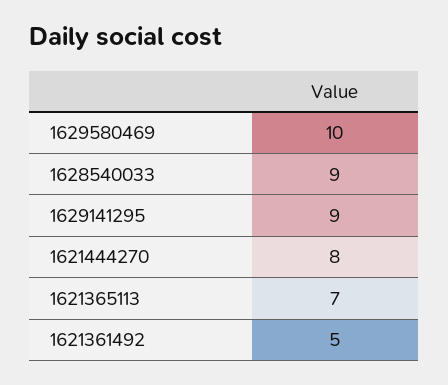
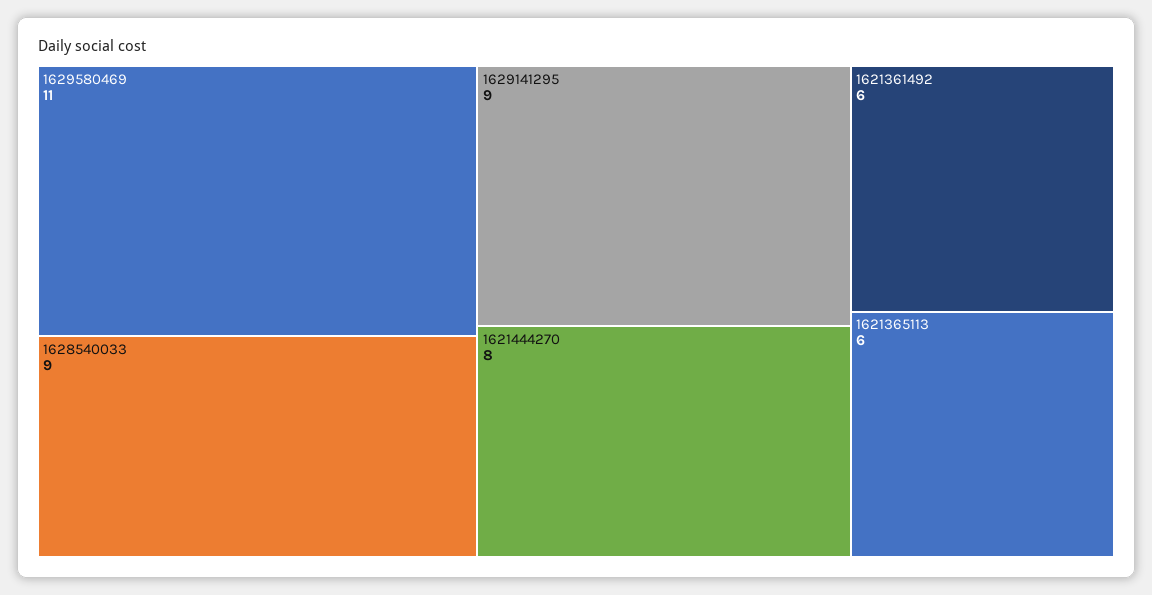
  {
-   "1629580469": 10,
+   "1629580469": 11,
    "1628540033": 9,
    "1629141295": 9,
    "1621444270": 8,
-   "1621365113": 7,
+   "1621365113": 6,
-   "1621361492": 5
+   "1621361492": 6
  }

